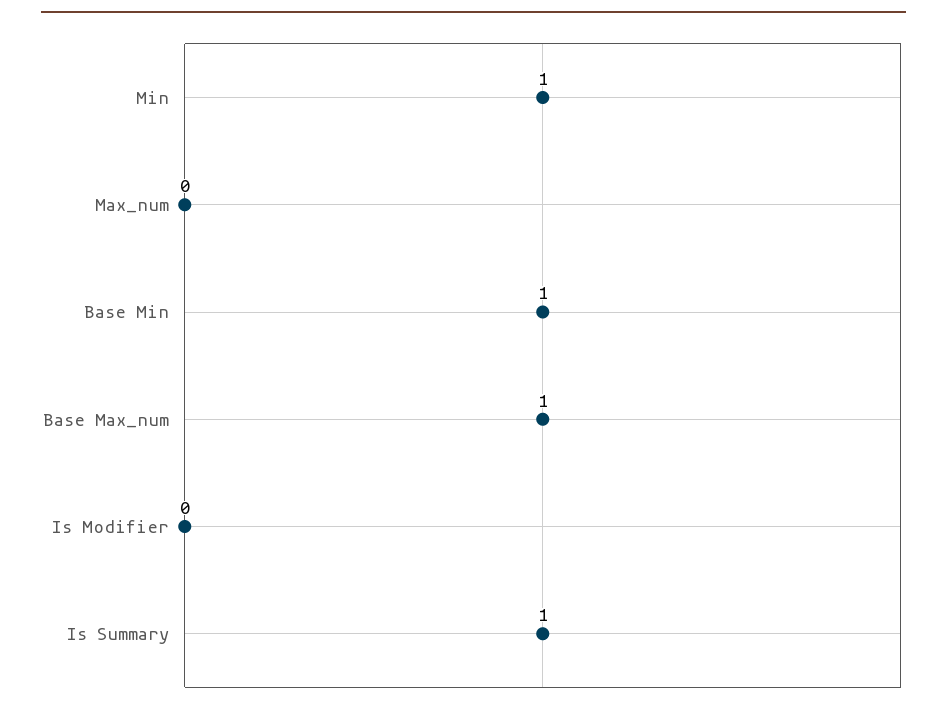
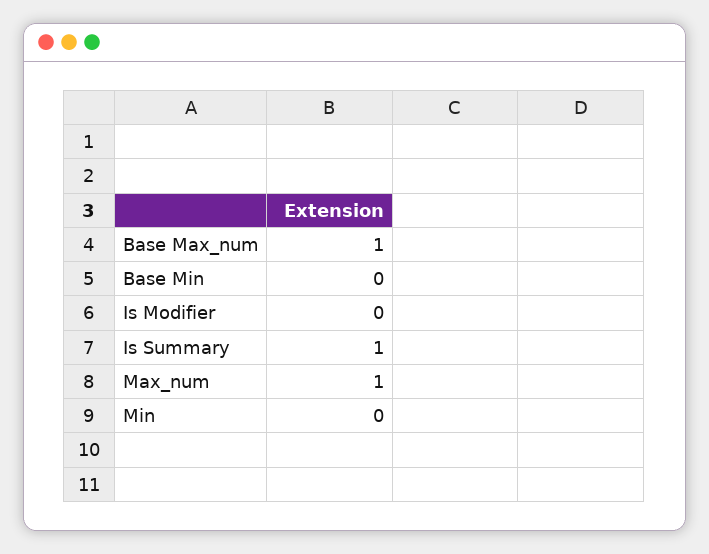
  {
-   "Min": 1,
+   "Min": 0,
-   "Max_num": 0,
+   "Max_num": 1,
-   "Base Min": 1,
+   "Base Min": 0,
    "Base Max_num": 1,
    "Is Modifier": 0,
    "Is Summary": 1
  }

